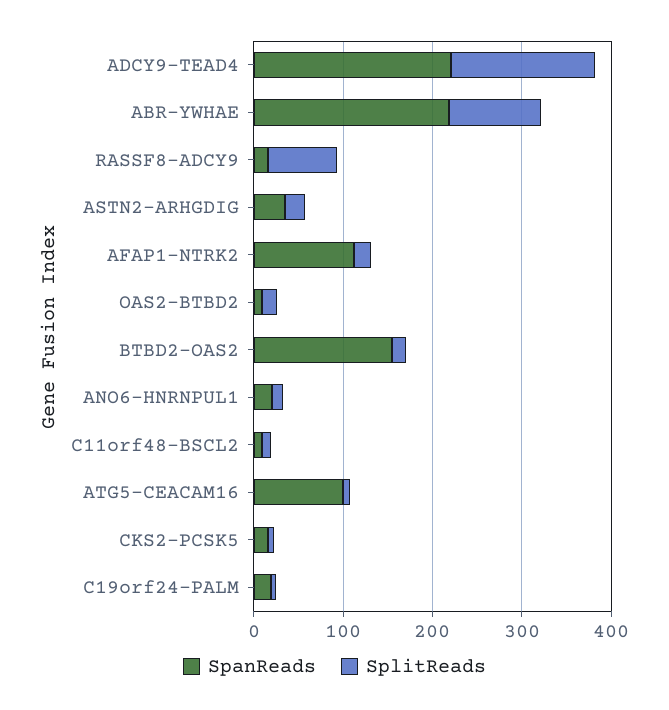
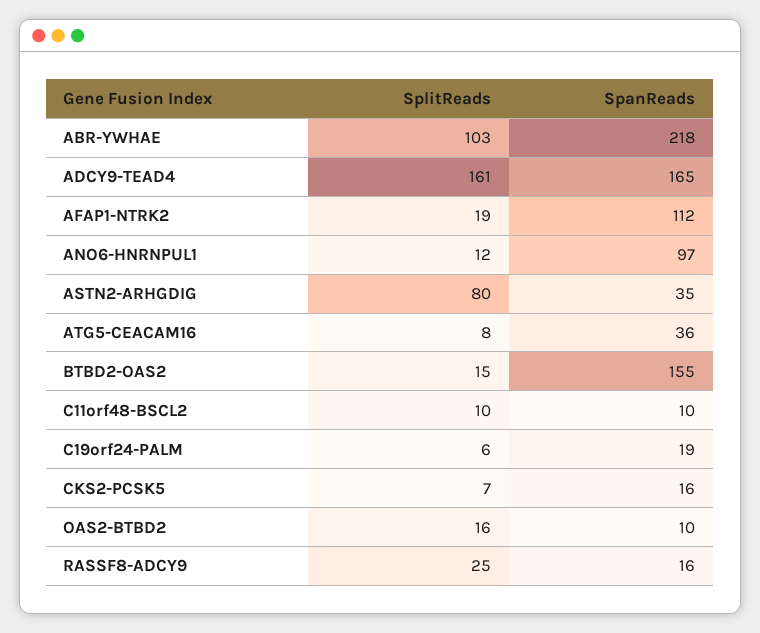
  {
    "SpanReads": {
-     "ADCY9-TEAD4": 220,
+     "ADCY9-TEAD4": 165,
      "ABR-YWHAE": 218,
      "RASSF8-ADCY9": 16,
      "ASTN2-ARHGDIG": 35,
      "AFAP1-NTRK2": 112,
      "OAS2-BTBD2": 10,
      "BTBD2-OAS2": 155,
-     "ANO6-HNRNPUL1": 20,
+     "ANO6-HNRNPUL1": 97,
      "C11orf48-BSCL2": 10,
-     "ATG5-CEACAM16": 100,
+     "ATG5-CEACAM16": 36,
      "CKS2-PCSK5": 16,
      "C19orf24-PALM": 19
    },
    "SplitReads": {
      "ADCY9-TEAD4": 161,
      "ABR-YWHAE": 103,
-     "RASSF8-ADCY9": 80,
+     "RASSF8-ADCY9": 25,
-     "ASTN2-ARHGDIG": 20,
+     "ASTN2-ARHGDIG": 80,
      "AFAP1-NTRK2": 19,
      "OAS2-BTBD2": 16,
      "BTBD2-OAS2": 15,
      "ANO6-HNRNPUL1": 12,
      "C11orf48-BSCL2": 10,
      "ATG5-CEACAM16": 8,
      "CKS2-PCSK5": 7,
      "C19orf24-PALM": 6
    }
  }

